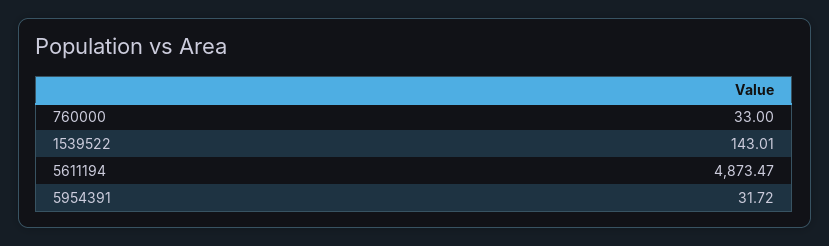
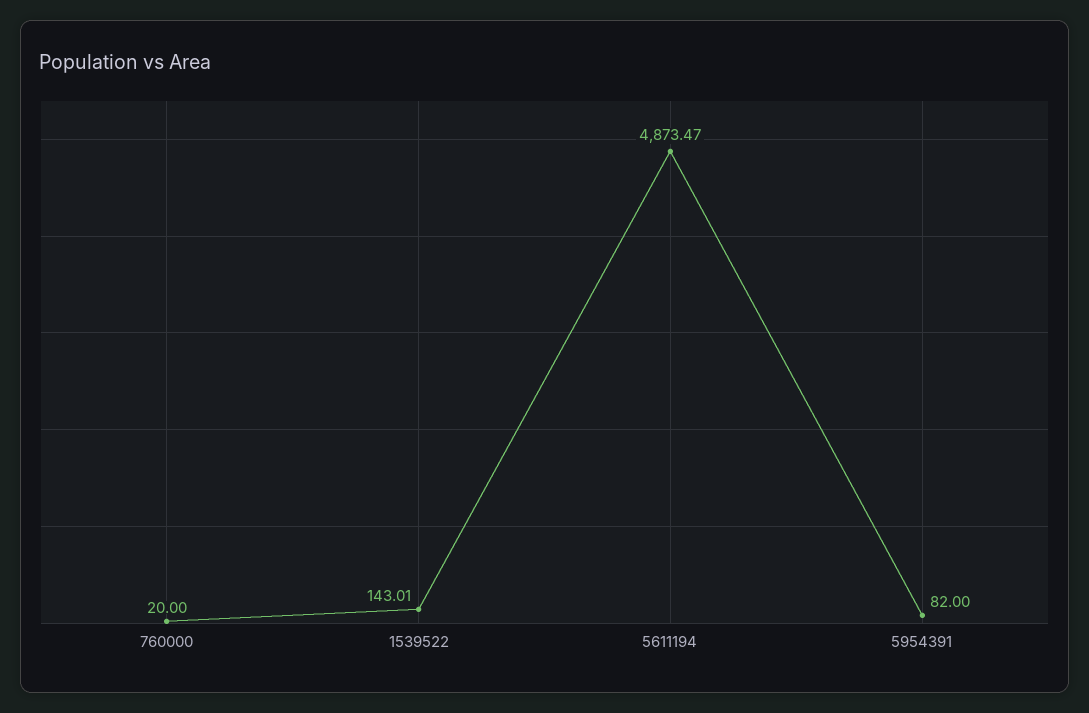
  {
-   "760000": 33,
+   "760000": 20,
    "1539522": 143.01,
    "5611194": 4873.47,
-   "5954391": 31.72
+   "5954391": 82
  }

